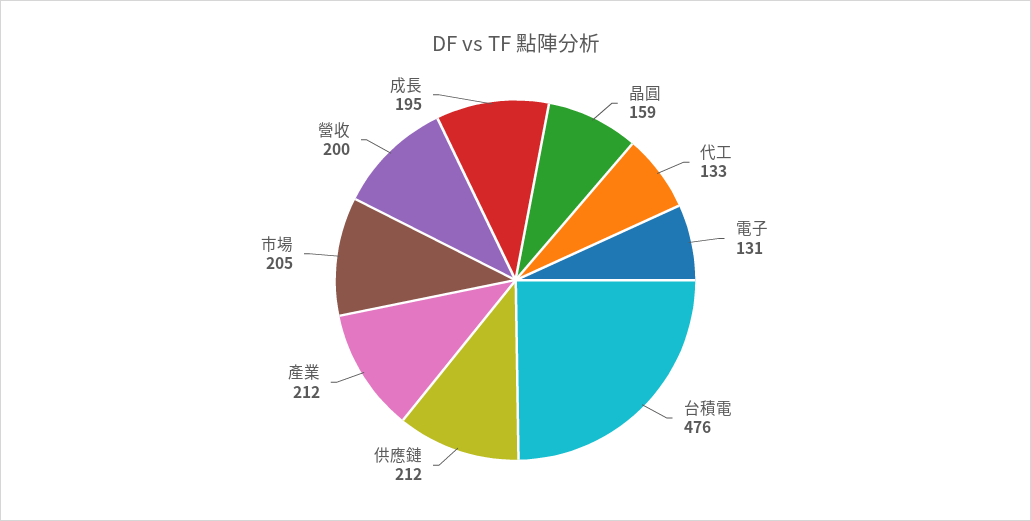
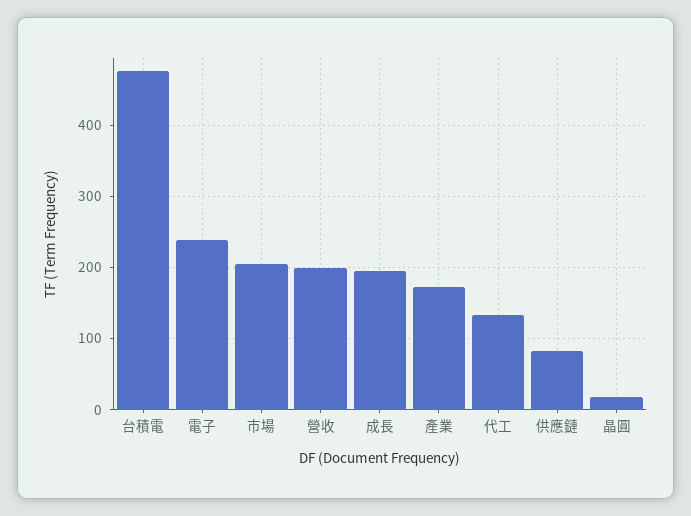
  {
-   "晶圓": 159,
+   "晶圓": 20,
    "代工": 133,
-   "電子": 131,
+   "電子": 240,
    "台積電": 476,
-   "供應鏈": 212,
+   "供應鏈": 80,
-   "產業": 212,
+   "產業": 170,
    "市場": 205,
    "營收": 200,
    "成長": 195
  }

